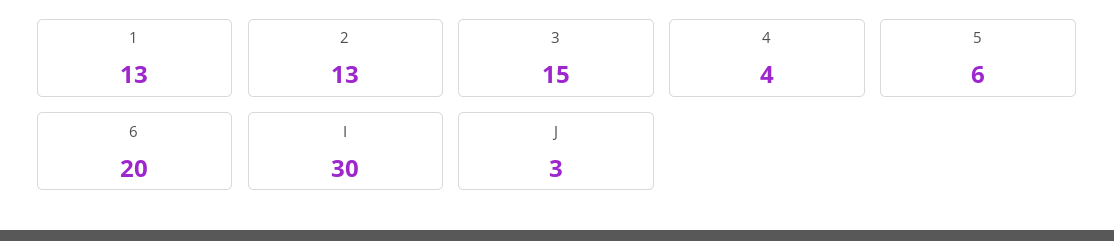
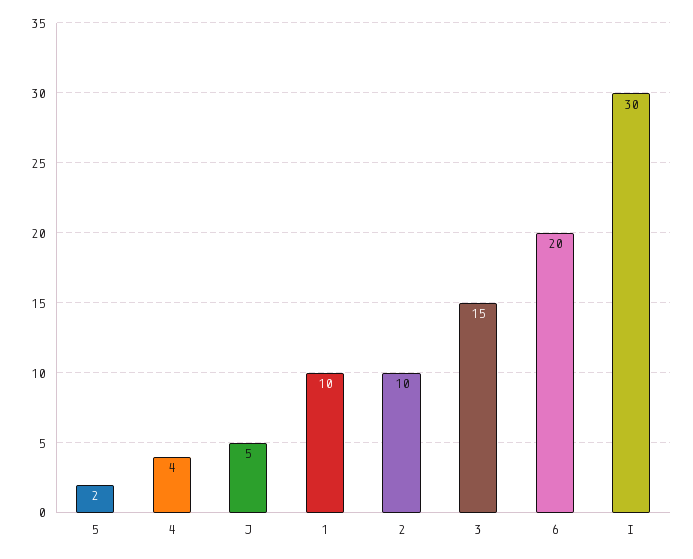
  {
-   "1": 13,
+   "1": 10,
-   "2": 13,
+   "2": 10,
    "3": 15,
    "4": 4,
-   "5": 6,
+   "5": 2,
    "6": 20,
    "I": 30,
-   "J": 3
+   "J": 5
  }

